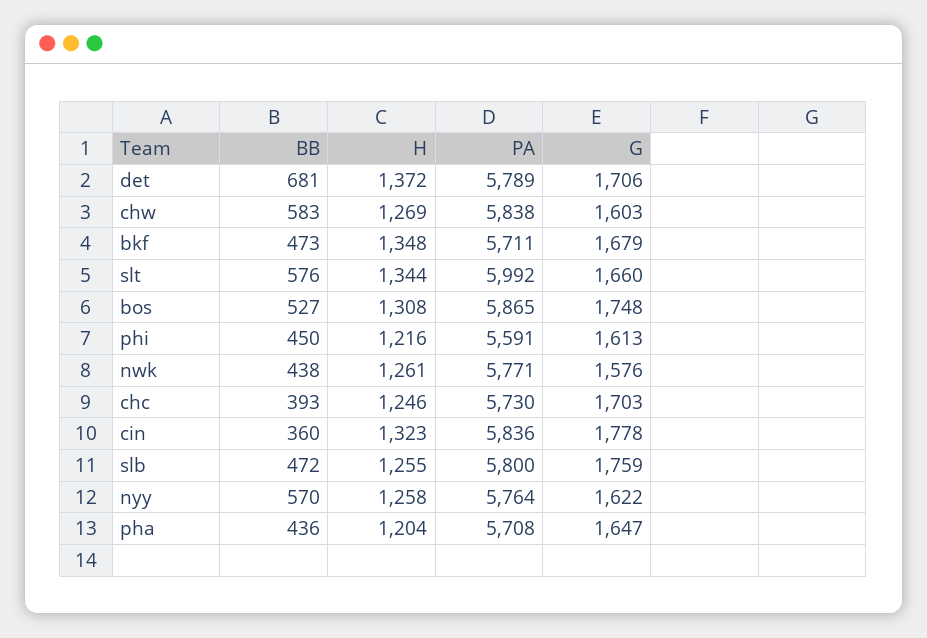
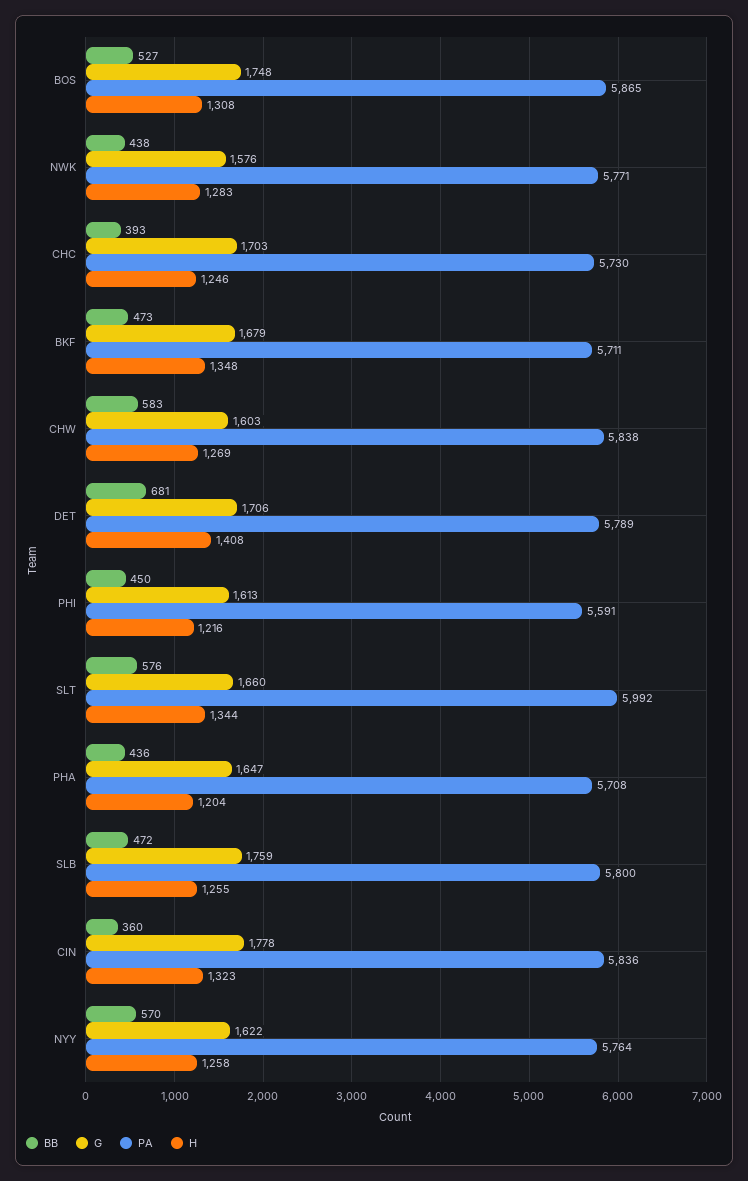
  {
    "BB": {
      "det": 681,
      "chw": 583,
      "bkf": 473,
      "slt": 576,
      "bos": 527,
      "phi": 450,
      "nwk": 438,
      "chc": 393,
      "cin": 360,
      "slb": 472,
      "nyy": 570,
      "pha": 436
    },
    "H": {
-     "det": 1372,
+     "det": 1408,
      "chw": 1269,
      "bkf": 1348,
      "slt": 1344,
      "bos": 1308,
      "phi": 1216,
-     "nwk": 1261,
+     "nwk": 1283,
      "chc": 1246,
      "cin": 1323,
      "slb": 1255,
      "nyy": 1258,
      "pha": 1204
    },
    "PA": {
      "det": 5789,
      "chw": 5838,
      "bkf": 5711,
      "slt": 5992,
      "bos": 5865,
      "phi": 5591,
      "nwk": 5771,
      "chc": 5730,
      "cin": 5836,
      "slb": 5800,
      "nyy": 5764,
      "pha": 5708
    },
    "G": {
      "det": 1706,
      "chw": 1603,
      "bkf": 1679,
      "slt": 1660,
      "bos": 1748,
      "phi": 1613,
      "nwk": 1576,
      "chc": 1703,
      "cin": 1778,
      "slb": 1759,
      "nyy": 1622,
      "pha": 1647
    }
  }

